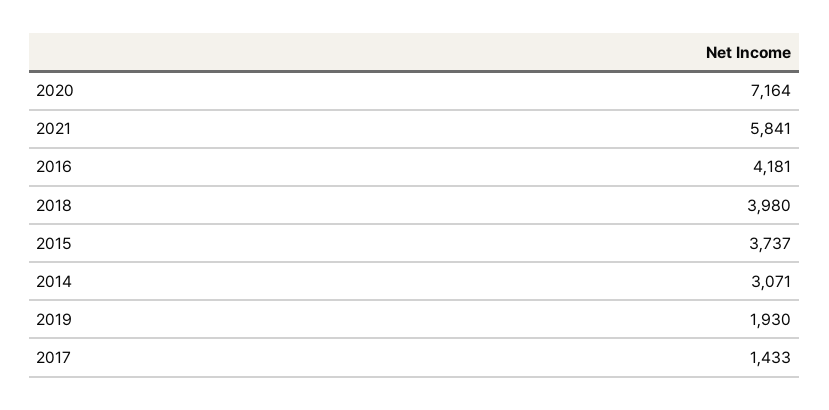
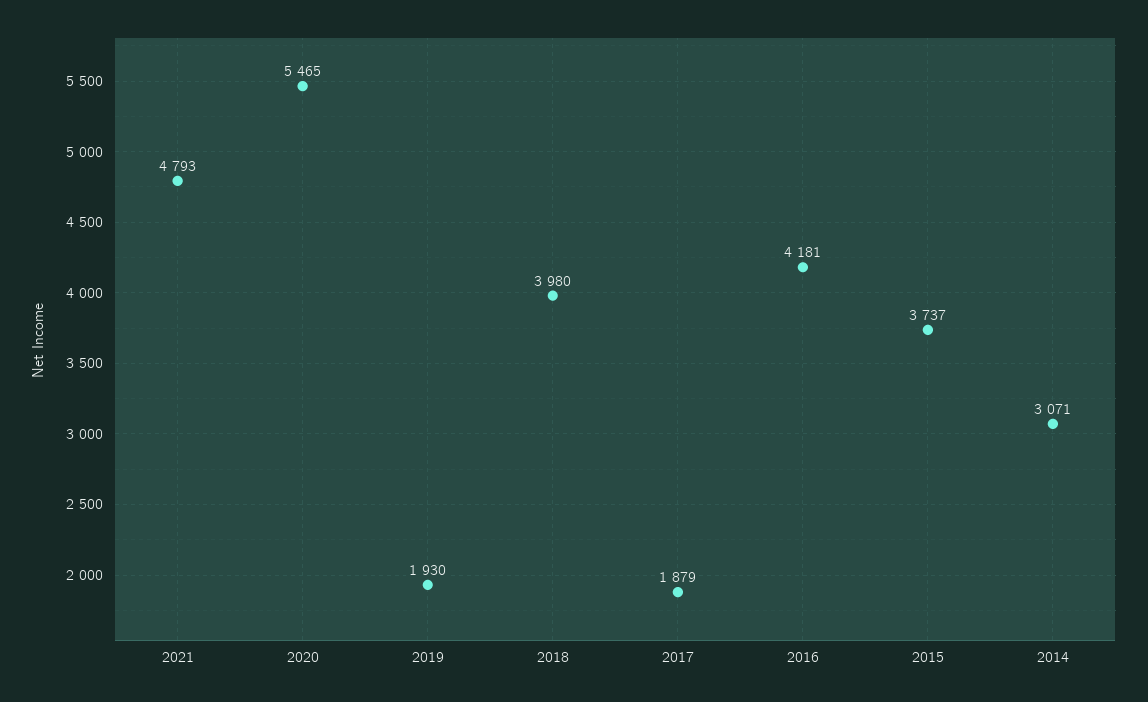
  {
-   "2020": 7164,
+   "2020": 5465,
-   "2021": 5841,
+   "2021": 4793,
    "2016": 4181,
    "2018": 3980,
    "2015": 3737,
    "2014": 3071,
    "2019": 1930,
-   "2017": 1433
+   "2017": 1879
  }

